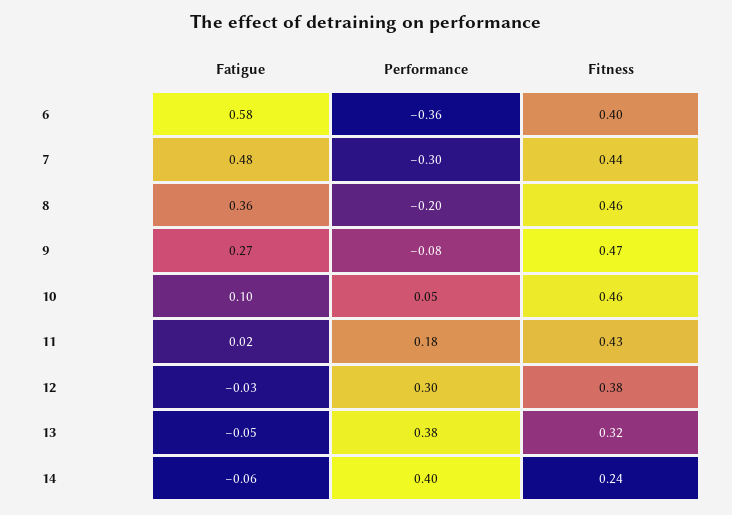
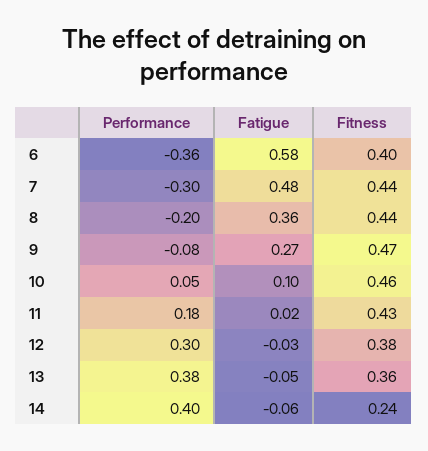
  {
    "Fatigue": {
      "6": 0.58,
      "7": 0.48,
      "8": 0.36,
      "9": 0.27,
      "10": 0.1,
      "11": 0.02,
      "12": -0.03,
      "13": -0.05,
      "14": -0.06
    },
    "Performance": {
      "6": -0.36,
      "7": -0.3,
      "8": -0.2,
      "9": -0.08,
      "10": 0.05,
      "11": 0.18,
      "12": 0.3,
      "13": 0.38,
      "14": 0.4
    },
    "Fitness": {
      "6": 0.4,
      "7": 0.44,
-     "8": 0.46,
+     "8": 0.44,
      "9": 0.47,
      "10": 0.46,
      "11": 0.43,
      "12": 0.38,
-     "13": 0.32,
+     "13": 0.36,
      "14": 0.24
    }
  }

